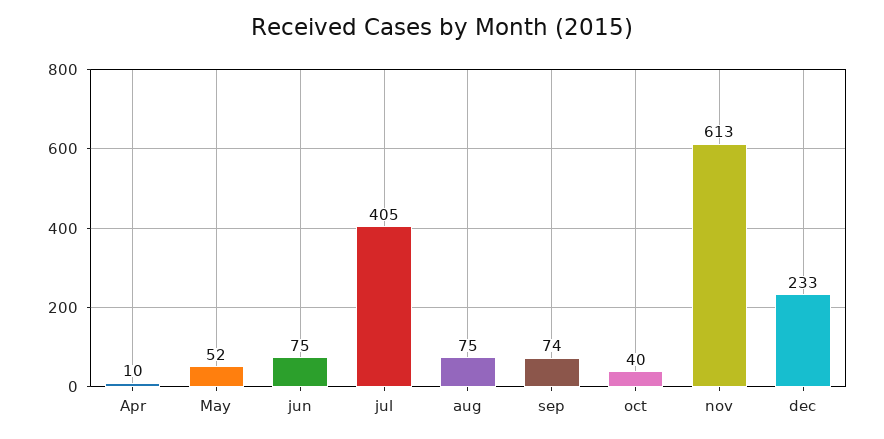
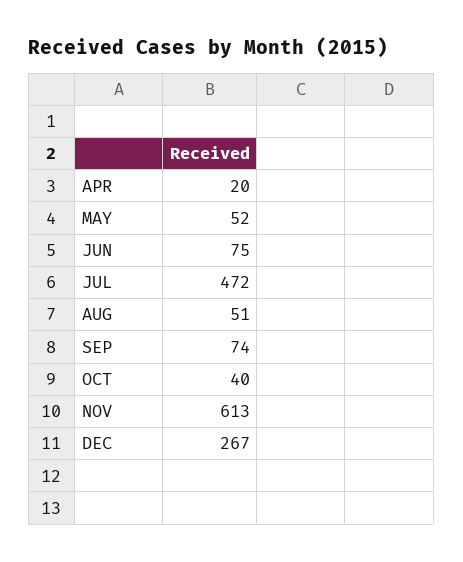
  {
-   "Apr": 10,
+   "Apr": 20,
    "May": 52,
    "jun": 75,
-   "jul": 405,
+   "jul": 472,
-   "aug": 75,
+   "aug": 51,
    "sep": 74,
    "oct": 40,
    "nov": 613,
-   "dec": 233
+   "dec": 267
  }

